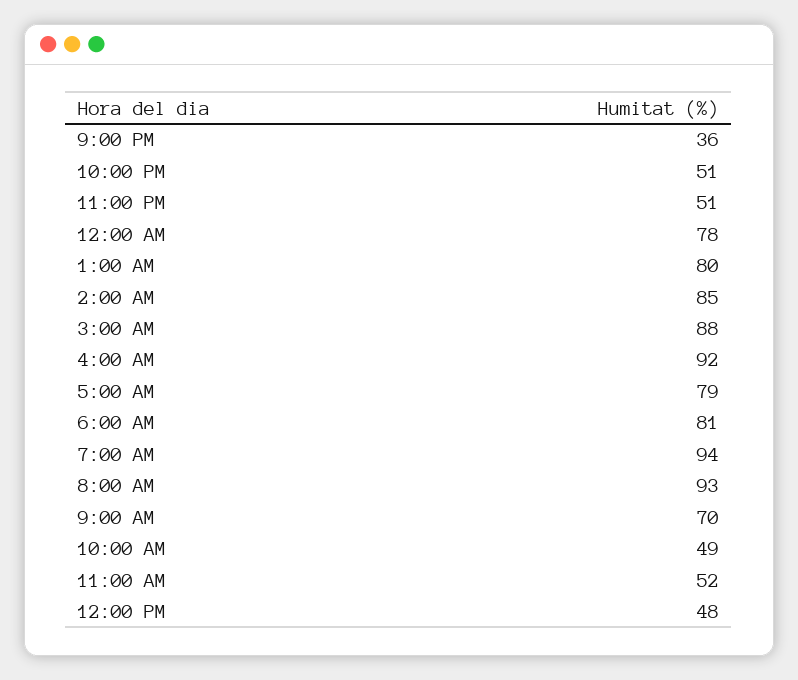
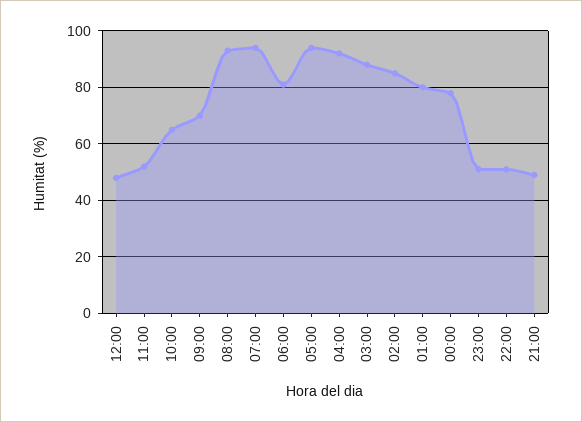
  {
-   "9:00 PM": 36,
+   "9:00 PM": 50,
    "10:00 PM": 51,
    "11:00 PM": 51,
    "12:00 AM": 78,
    "1:00 AM": 80,
    "2:00 AM": 85,
    "3:00 AM": 88,
    "4:00 AM": 92,
-   "5:00 AM": 79,
+   "5:00 AM": 95,
    "6:00 AM": 81,
    "7:00 AM": 94,
    "8:00 AM": 93,
    "9:00 AM": 70,
-   "10:00 AM": 49,
+   "10:00 AM": 65,
    "11:00 AM": 52,
    "12:00 PM": 48
  }

